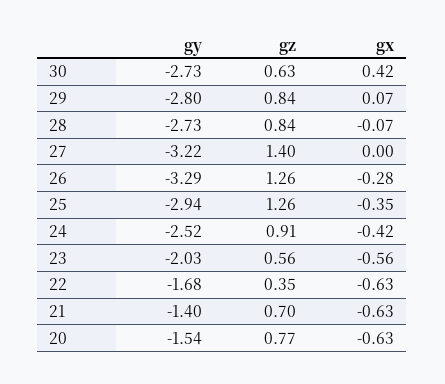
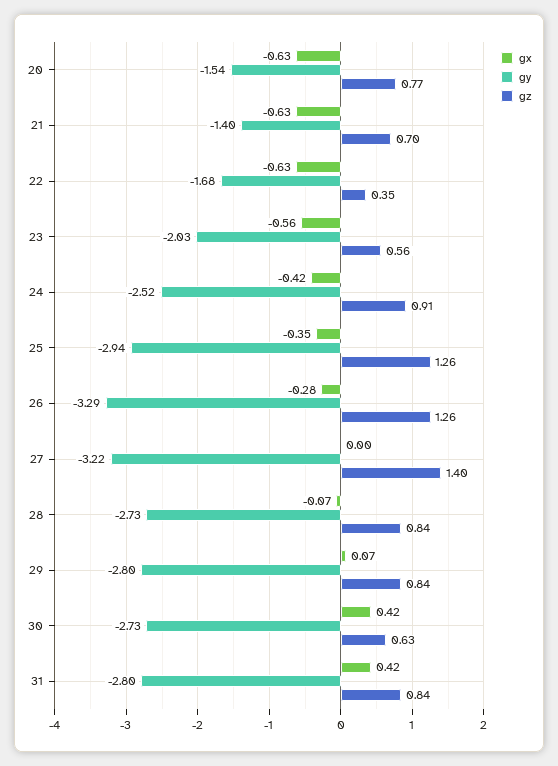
  {
    "gy": {
      "30": -2.73,
      "29": -2.8,
      "28": -2.73,
      "27": -3.22,
      "26": -3.29,
      "25": -2.94,
      "24": -2.52,
      "23": -2.03,
      "22": -1.68,
      "21": -1.4,
-     "20": -1.54
+     "20": -1.54,
+     "31": -2.8
    },
    "gz": {
      "30": 0.63,
      "29": 0.84,
      "28": 0.84,
      "27": 1.4,
      "26": 1.26,
      "25": 1.26,
      "24": 0.91,
      "23": 0.56,
      "22": 0.35,
      "21": 0.7,
-     "20": 0.77
+     "20": 0.77,
+     "31": 0.84
    },
    "gx": {
      "30": 0.42,
      "29": 0.07,
      "28": -0.07,
      "27": 0,
      "26": -0.28,
      "25": -0.35,
      "24": -0.42,
      "23": -0.56,
      "22": -0.63,
      "21": -0.63,
-     "20": -0.63
+     "20": -0.63,
+     "31": 0.42
    }
  }

